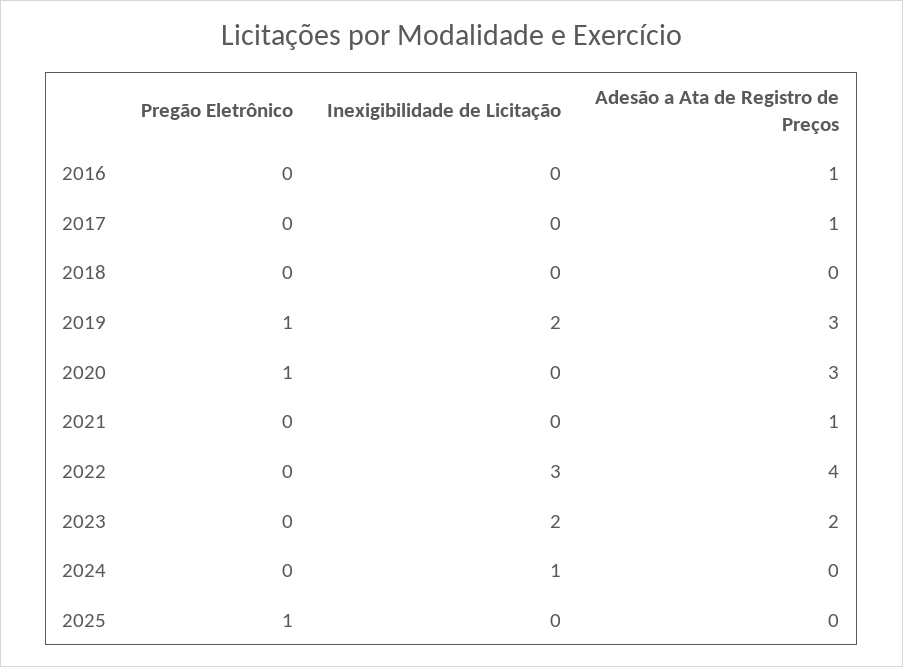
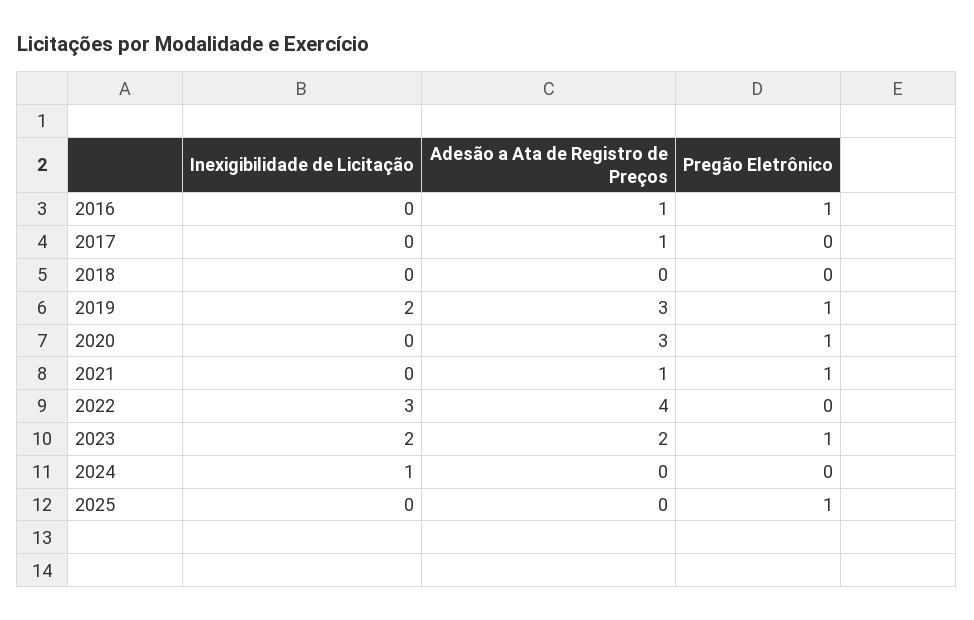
  {
    "Pregão Eletrônico": {
-     "2016": 0,
+     "2016": 1,
      "2017": 0,
      "2018": 0,
      "2019": 1,
      "2020": 1,
-     "2021": 0,
+     "2021": 1,
      "2022": 0,
-     "2023": 0,
+     "2023": 1,
      "2024": 0,
      "2025": 1
    },
    "Inexigibilidade de Licitação": {
      "2016": 0,
      "2017": 0,
      "2018": 0,
      "2019": 2,
      "2020": 0,
      "2021": 0,
      "2022": 3,
      "2023": 2,
      "2024": 1,
      "2025": 0
    },
    "Adesão a Ata de Registro de Preços": {
      "2016": 1,
      "2017": 1,
      "2018": 0,
      "2019": 3,
      "2020": 3,
      "2021": 1,
      "2022": 4,
      "2023": 2,
      "2024": 0,
      "2025": 0
    }
  }

